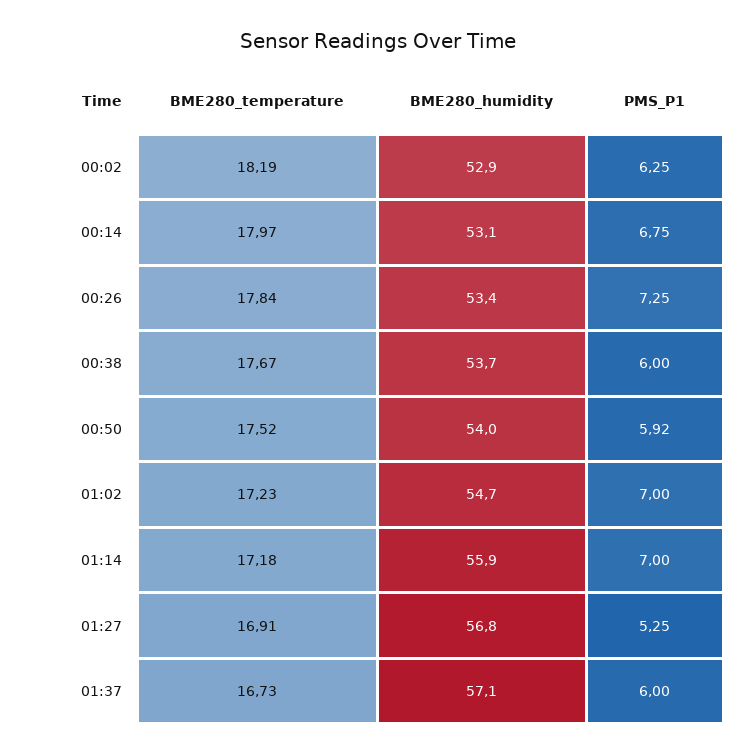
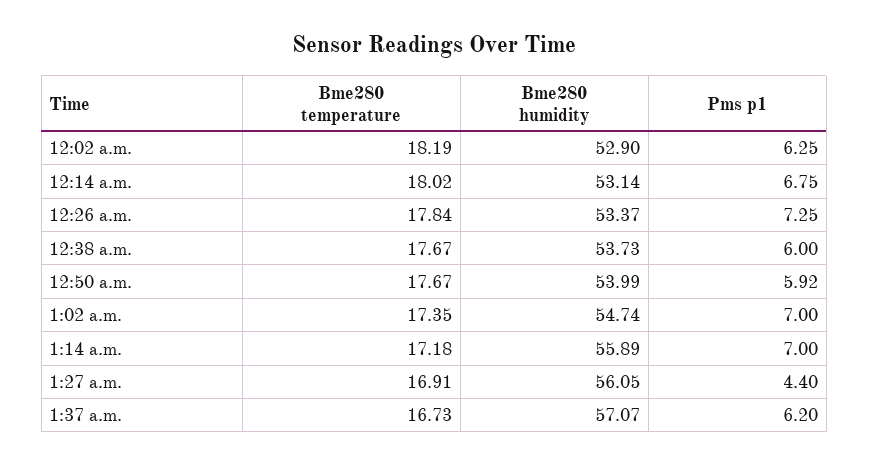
  {
    "BME280_temperature": {
      "00:02": 18.19,
-     "00:14": 17.97,
+     "00:14": 18.02,
      "00:26": 17.84,
      "00:38": 17.67,
-     "00:50": 17.52,
+     "00:50": 17.67,
-     "01:02": 17.23,
+     "01:02": 17.35,
      "01:14": 17.18,
      "01:27": 16.91,
      "01:37": 16.73
    },
    "BME280_humidity": {
      "00:02": 52.9,
      "00:14": 53.14,
      "00:26": 53.37,
      "00:38": 53.73,
      "00:50": 53.99,
      "01:02": 54.74,
      "01:14": 55.89,
-     "01:27": 56.8,
+     "01:27": 56.05,
      "01:37": 57.07
    },
    "PMS_P1": {
      "00:02": 6.25,
      "00:14": 6.75,
      "00:26": 7.25,
      "00:38": 6,
      "00:50": 5.92,
      "01:02": 7,
      "01:14": 7,
-     "01:27": 5.25,
+     "01:27": 4.4,
-     "01:37": 6
+     "01:37": 6.2
    }
  }

